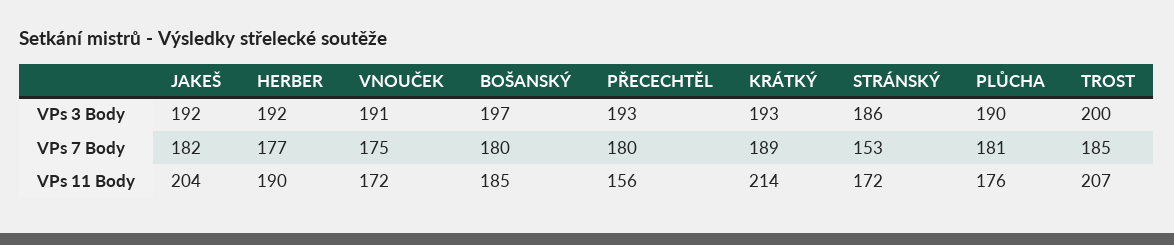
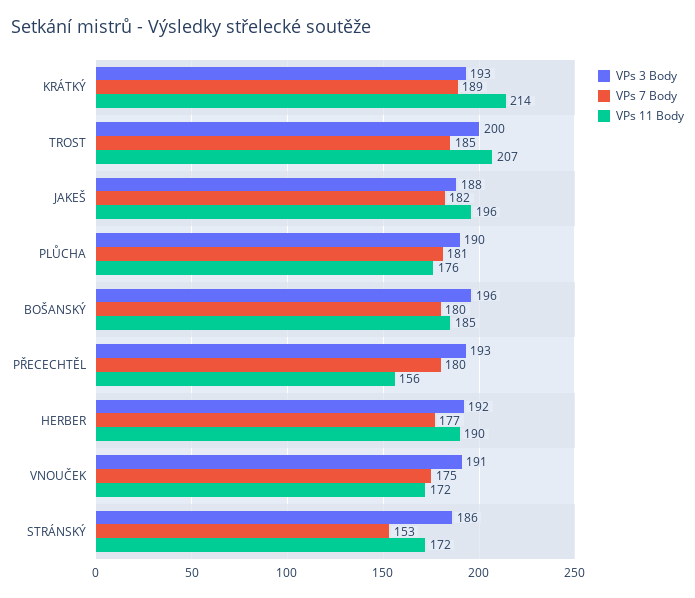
  {
    "VPs 3 Body": {
-     "JAKEŠ": 192,
+     "JAKEŠ": 188,
      "HERBER": 192,
      "VNOUČEK": 191,
-     "BOŠANSKÝ": 197,
+     "BOŠANSKÝ": 196,
      "PŘECECHTĚL": 193,
      "KRÁTKÝ": 193,
      "STRÁNSKÝ": 186,
      "PLŮCHA": 190,
      "TROST": 200
    },
    "VPs 7 Body": {
      "JAKEŠ": 182,
      "HERBER": 177,
      "VNOUČEK": 175,
      "BOŠANSKÝ": 180,
      "PŘECECHTĚL": 180,
      "KRÁTKÝ": 189,
      "STRÁNSKÝ": 153,
      "PLŮCHA": 181,
      "TROST": 185
    },
    "VPs 11 Body": {
-     "JAKEŠ": 204,
+     "JAKEŠ": 196,
      "HERBER": 190,
      "VNOUČEK": 172,
      "BOŠANSKÝ": 185,
      "PŘECECHTĚL": 156,
      "KRÁTKÝ": 214,
      "STRÁNSKÝ": 172,
      "PLŮCHA": 176,
      "TROST": 207
    }
  }

